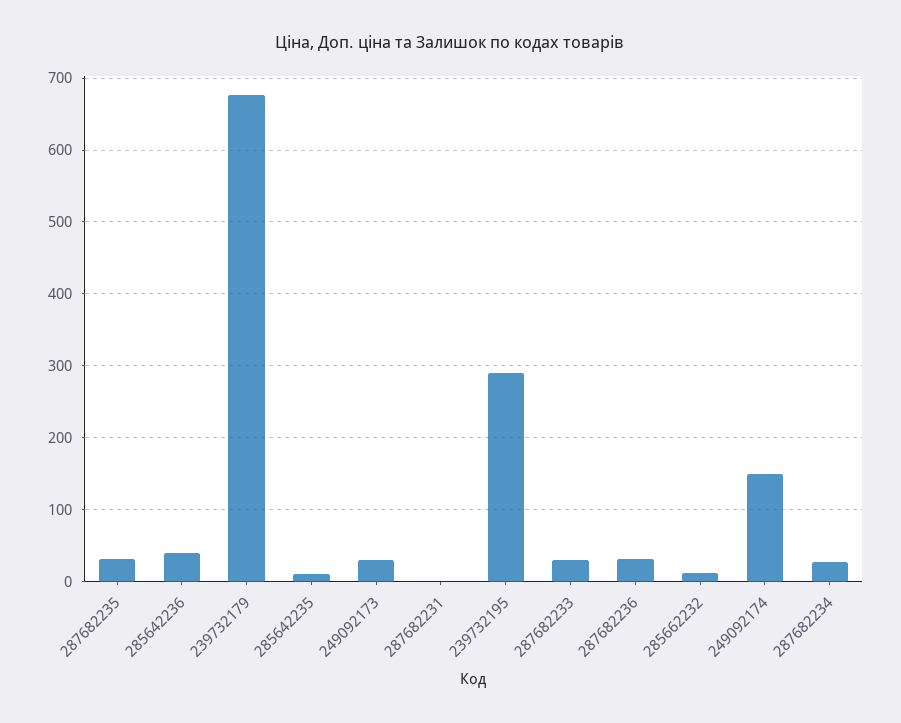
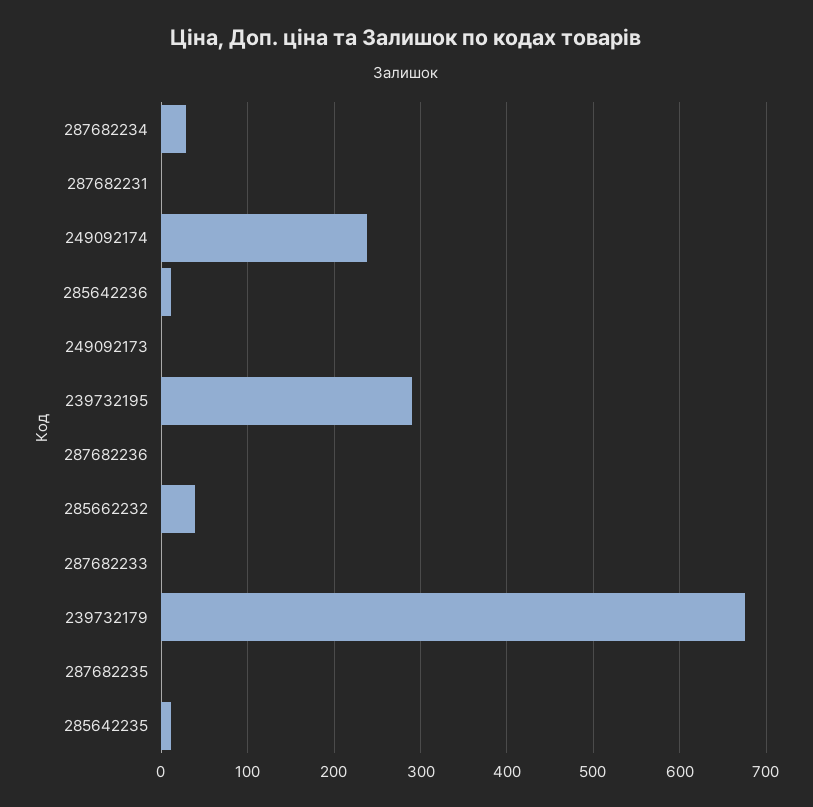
  {
-   "287682235": 30,
+   "287682235": 0,
-   "285642236": 40,
+   "285642236": 10,
    "239732179": 680,
    "285642235": 10,
-   "249092173": 30,
+   "249092173": 0,
    "287682231": 0,
    "239732195": 290,
-   "287682233": 30,
+   "287682233": 0,
-   "287682236": 30,
+   "287682236": 0,
-   "285662232": 10,
+   "285662232": 40,
-   "249092174": 150,
+   "249092174": 240,
    "287682234": 30
  }

